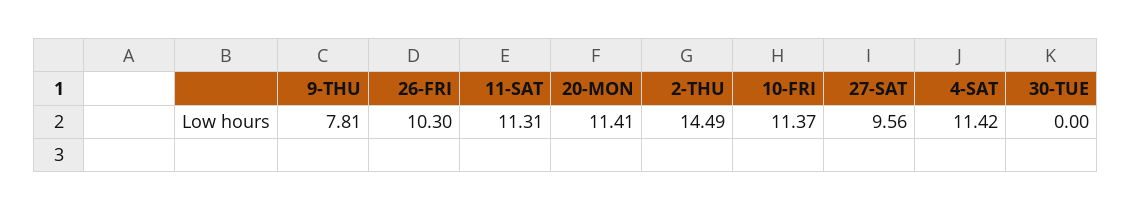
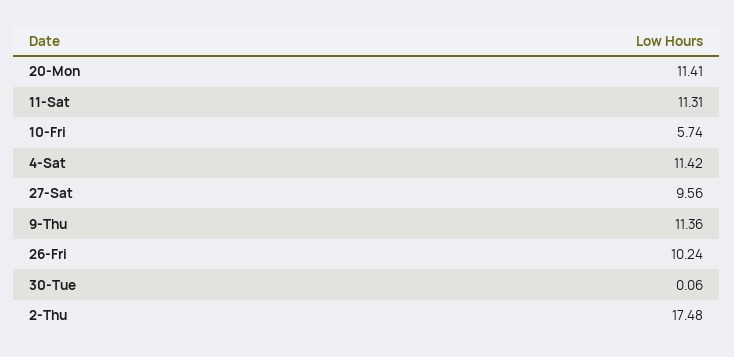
  {
-   "9-THU": 7.81,
+   "9-THU": 11.36,
-   "26-FRI": 10.3,
+   "26-FRI": 10.24,
    "11-SAT": 11.31,
    "20-MON": 11.41,
-   "2-THU": 14.49,
+   "2-THU": 17.48,
-   "10-FRI": 11.37,
+   "10-FRI": 5.74,
    "27-SAT": 9.56,
    "4-SAT": 11.42,
-   "30-TUE": 0
+   "30-TUE": 0.06
  }

